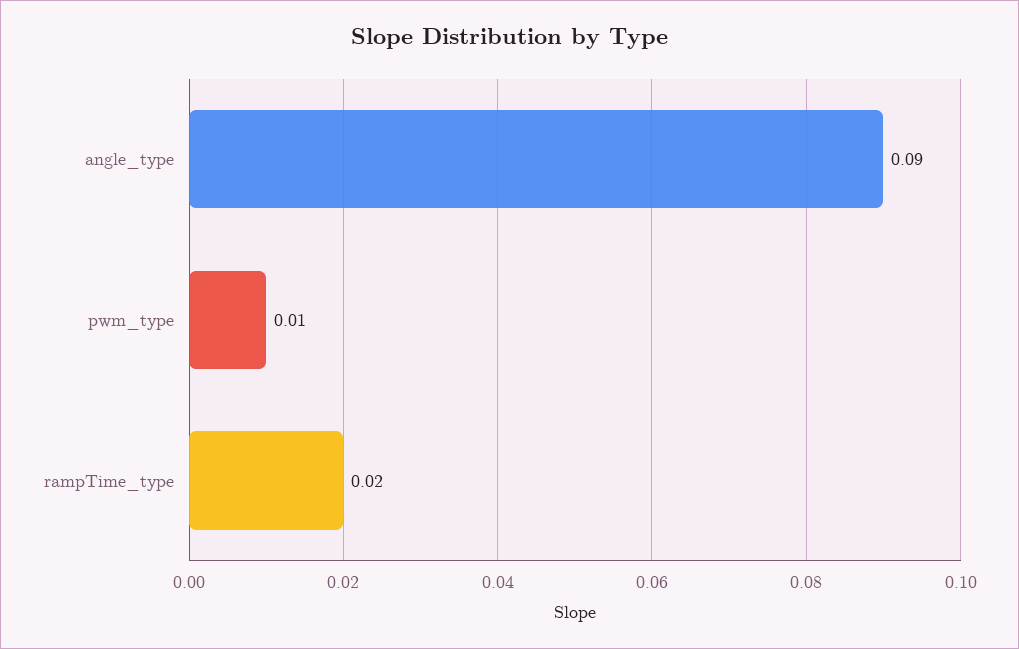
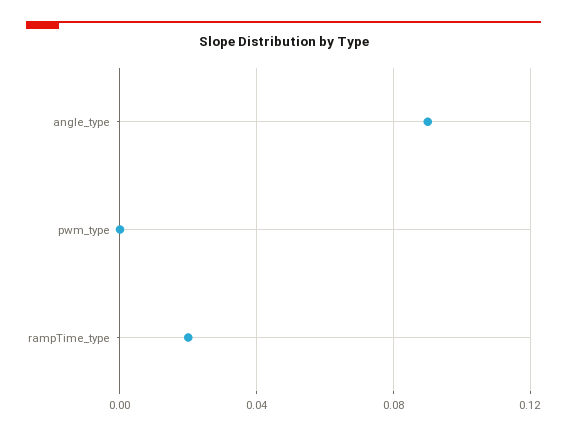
  {
    "angle_type": 0.09,
-   "pwm_type": 0.01,
+   "pwm_type": 0,
    "rampTime_type": 0.02
  }

